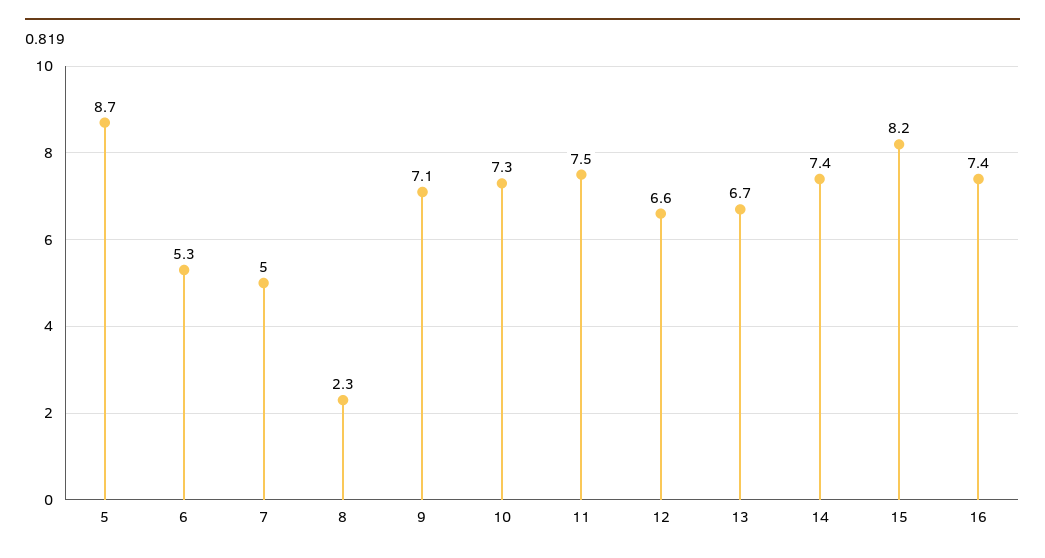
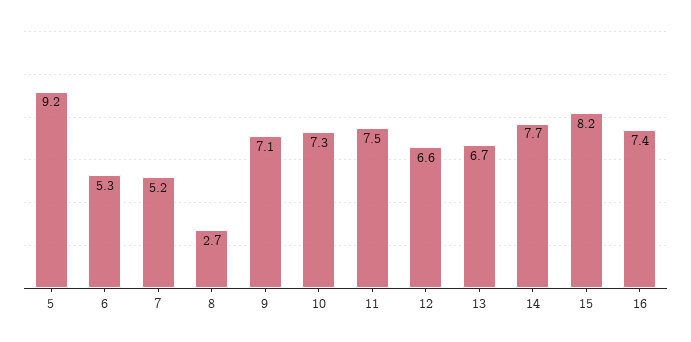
  {
-   "5": 8.7,
+   "5": 9.2,
    "6": 5.3,
-   "7": 5,
+   "7": 5.2,
-   "8": 2.3,
+   "8": 2.7,
    "9": 7.1,
    "10": 7.3,
    "11": 7.5,
    "12": 6.6,
    "13": 6.7,
-   "14": 7.4,
+   "14": 7.7,
    "15": 8.2,
    "16": 7.4
  }

